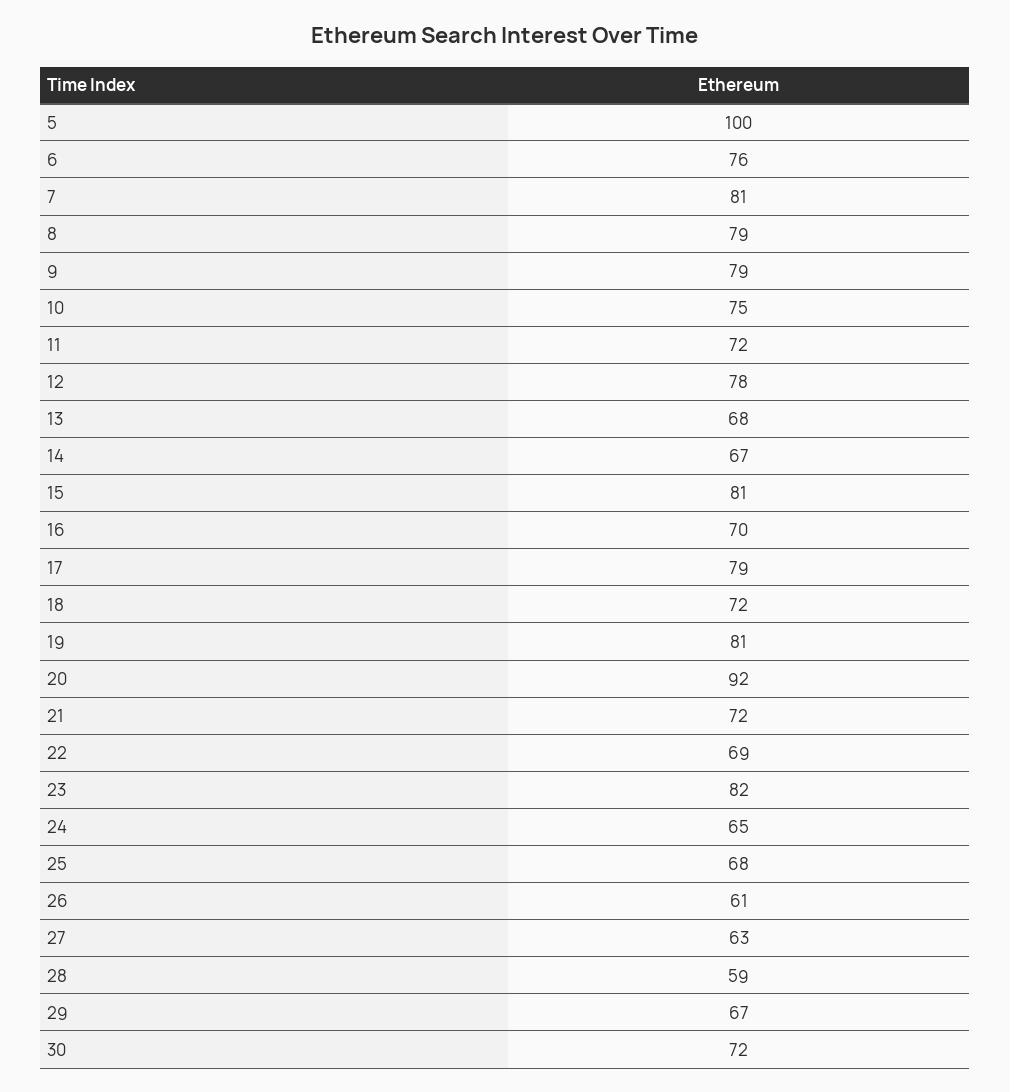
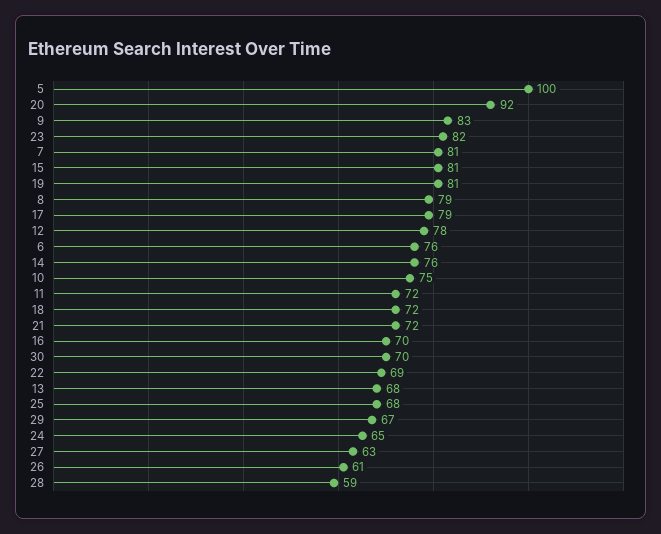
  {
    "5": 100,
    "6": 76,
    "7": 81,
    "8": 79,
-   "9": 79,
+   "9": 83,
    "10": 75,
    "11": 72,
    "12": 78,
    "13": 68,
-   "14": 67,
+   "14": 76,
    "15": 81,
    "16": 70,
    "17": 79,
    "18": 72,
    "19": 81,
    "20": 92,
    "21": 72,
    "22": 69,
    "23": 82,
    "24": 65,
    "25": 68,
    "26": 61,
    "27": 63,
    "28": 59,
    "29": 67,
-   "30": 72
+   "30": 70
  }

